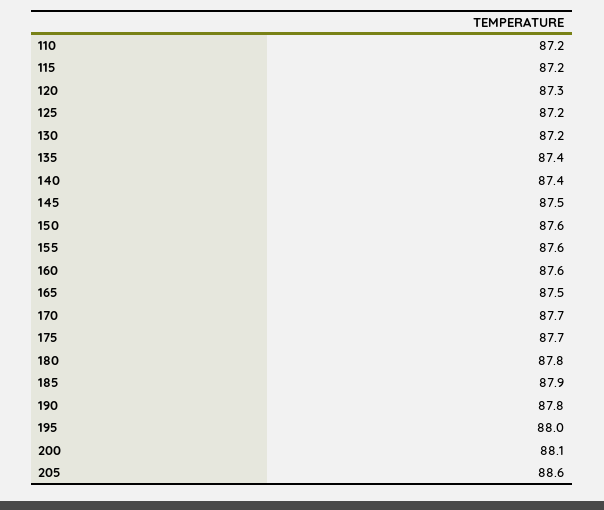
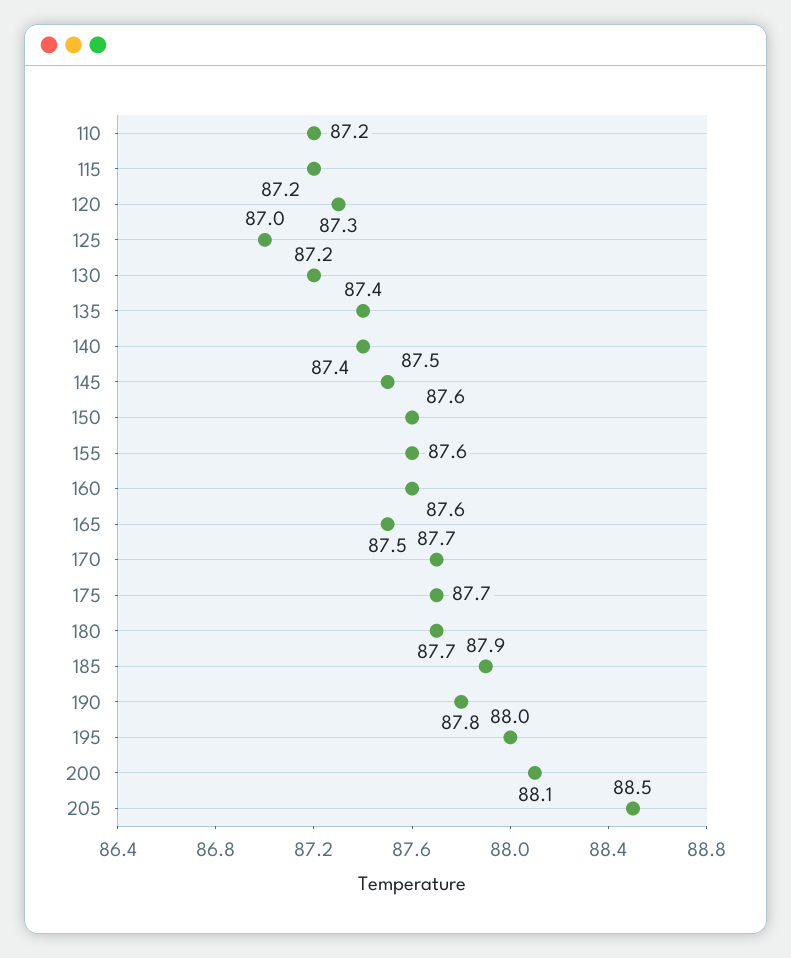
  {
    "110": 87.2,
    "115": 87.2,
    "120": 87.3,
-   "125": 87.2,
+   "125": 87,
    "130": 87.2,
    "135": 87.4,
    "140": 87.4,
    "145": 87.5,
    "150": 87.6,
    "155": 87.6,
    "160": 87.6,
    "165": 87.5,
    "170": 87.7,
    "175": 87.7,
-   "180": 87.8,
+   "180": 87.7,
    "185": 87.9,
    "190": 87.8,
    "195": 88,
    "200": 88.1,
-   "205": 88.6
+   "205": 88.5
  }

